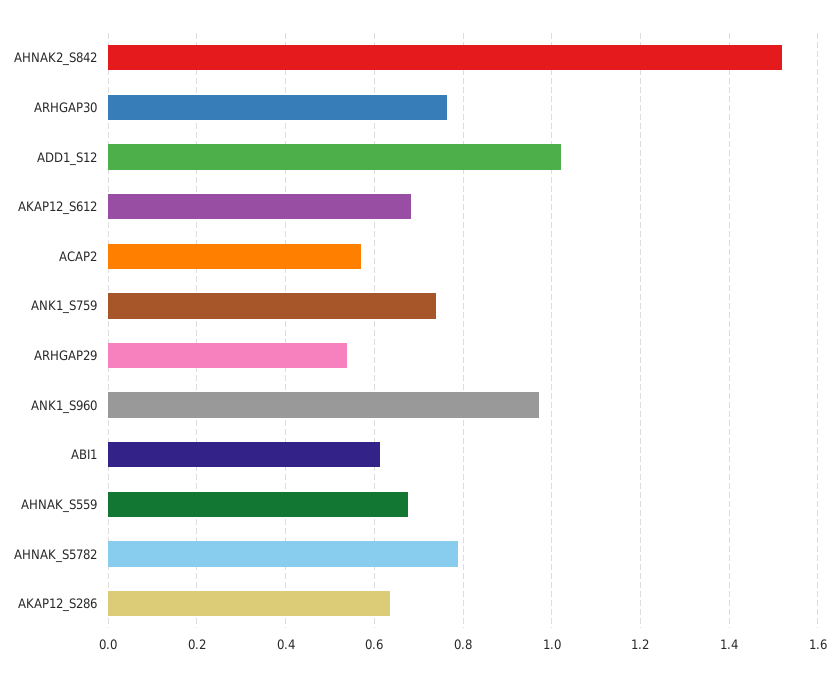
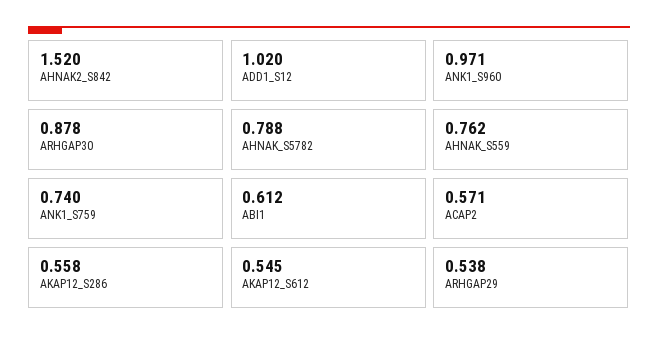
  {
    "AHNAK2_S842": 1.52,
-   "ARHGAP30": 0.76,
+   "ARHGAP30": 0.878,
    "ADD1_S12": 1.02,
-   "AKAP12_S612": 0.68,
+   "AKAP12_S612": 0.545,
    "ACAP2": 0.571,
    "ANK1_S759": 0.74,
    "ARHGAP29": 0.538,
    "ANK1_S960": 0.971,
    "ABI1": 0.612,
-   "AHNAK_S559": 0.68,
+   "AHNAK_S559": 0.762,
    "AHNAK_S5782": 0.788,
-   "AKAP12_S286": 0.64
+   "AKAP12_S286": 0.558
  }

